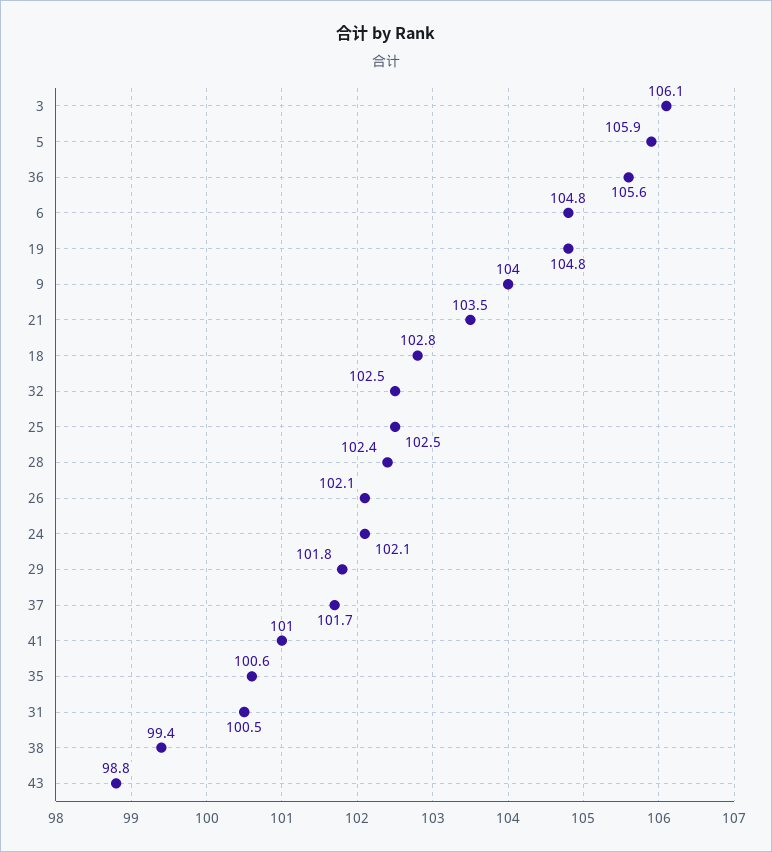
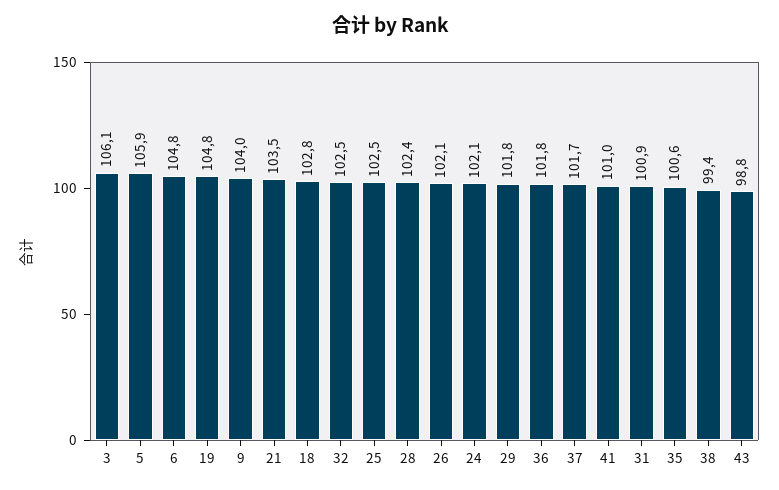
  {
    "3": 106.1,
    "5": 105.9,
-   "36": 105.6,
+   "36": 101.8,
    "6": 104.8,
    "19": 104.8,
    "9": 104,
    "21": 103.5,
    "18": 102.8,
    "32": 102.5,
    "25": 102.5,
    "28": 102.4,
    "26": 102.1,
    "24": 102.1,
    "29": 101.8,
    "37": 101.7,
    "41": 101,
    "35": 100.6,
-   "31": 100.5,
+   "31": 100.9,
    "38": 99.4,
    "43": 98.8
  }

